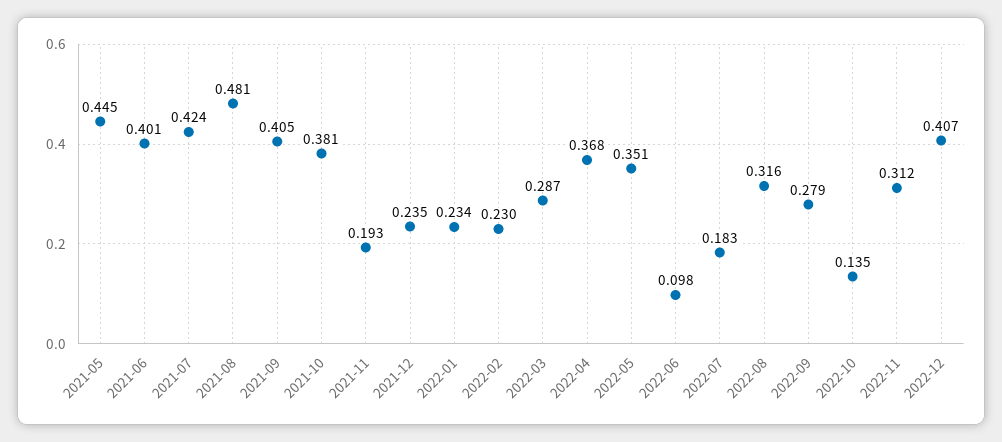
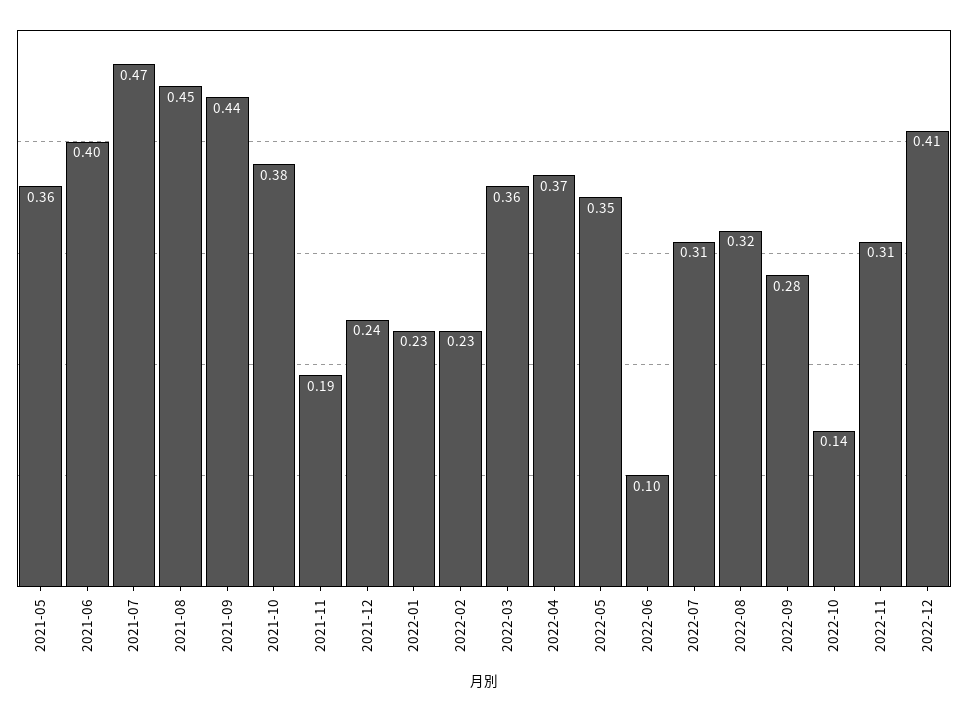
  {
-   "2021-05": 0.445,
+   "2021-05": 0.36,
    "2021-06": 0.401,
-   "2021-07": 0.424,
+   "2021-07": 0.47,
-   "2021-08": 0.481,
+   "2021-08": 0.45,
-   "2021-09": 0.405,
+   "2021-09": 0.44,
    "2021-10": 0.381,
    "2021-11": 0.193,
    "2021-12": 0.235,
    "2022-01": 0.234,
    "2022-02": 0.23,
-   "2022-03": 0.287,
+   "2022-03": 0.36,
    "2022-04": 0.368,
    "2022-05": 0.351,
    "2022-06": 0.098,
-   "2022-07": 0.183,
+   "2022-07": 0.31,
    "2022-08": 0.316,
    "2022-09": 0.279,
    "2022-10": 0.135,
    "2022-11": 0.312,
    "2022-12": 0.407
  }

